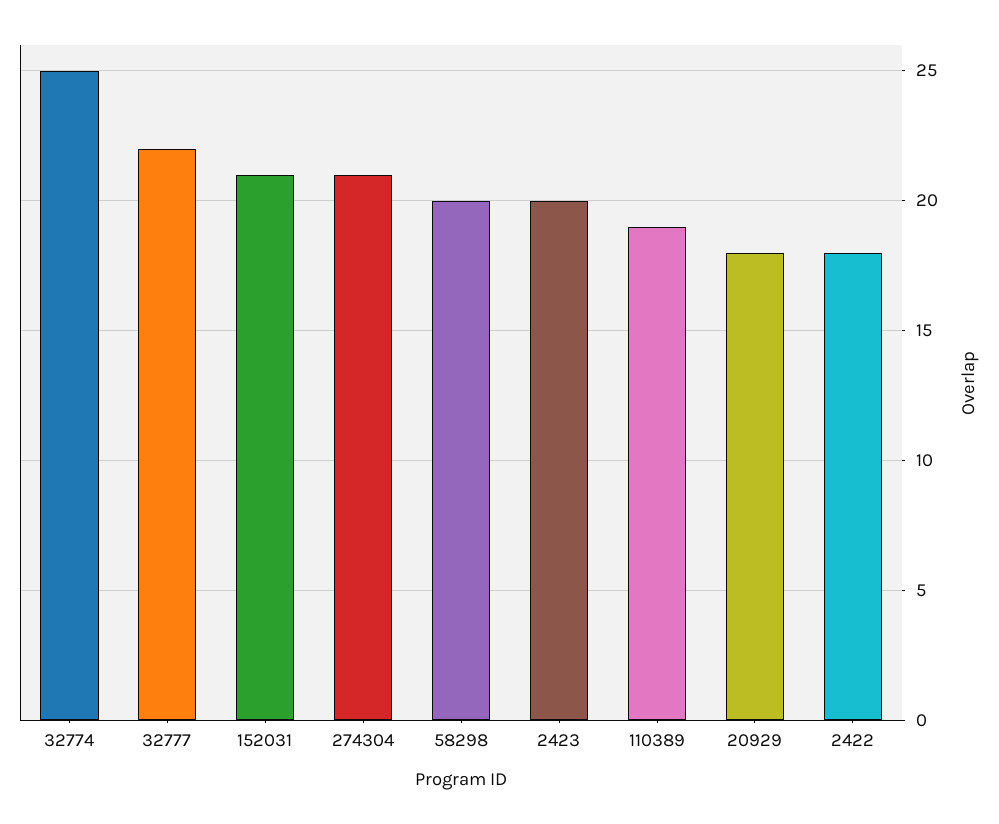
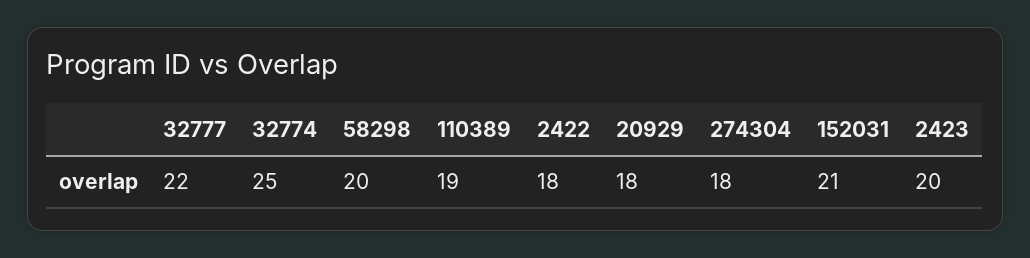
  {
    "32774": 25,
    "32777": 22,
    "152031": 21,
-   "274304": 21,
+   "274304": 18,
    "58298": 20,
    "2423": 20,
    "110389": 19,
    "20929": 18,
    "2422": 18
  }

